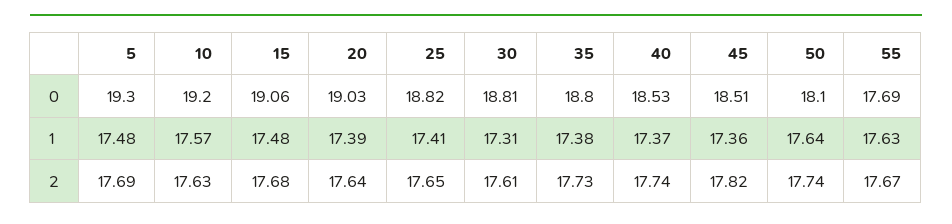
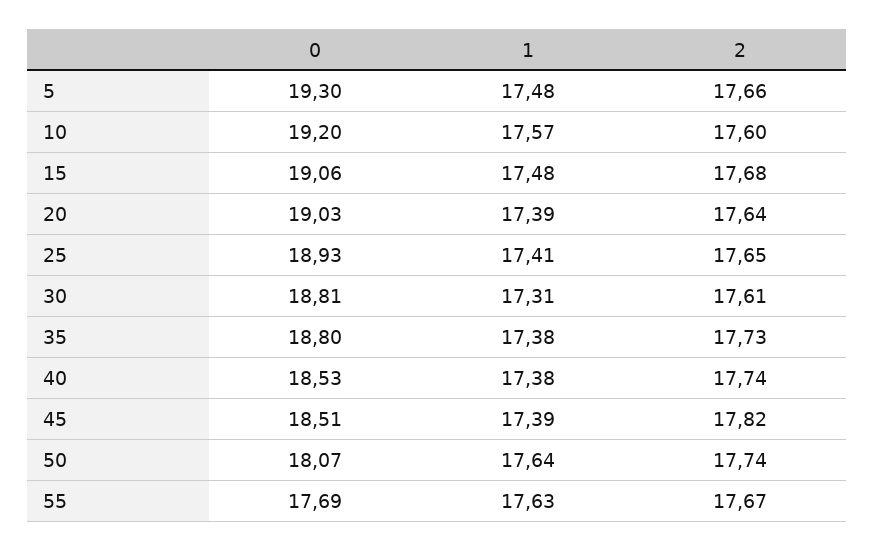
  {
    "5": {
      "0": 19.3,
      "1": 17.48,
-     "2": 17.69
+     "2": 17.66
    },
    "10": {
      "0": 19.2,
      "1": 17.57,
-     "2": 17.63
+     "2": 17.6
    },
    "15": {
      "0": 19.06,
      "1": 17.48,
      "2": 17.68
    },
    "20": {
      "0": 19.03,
      "1": 17.39,
      "2": 17.64
    },
    "25": {
-     "0": 18.82,
+     "0": 18.93,
      "1": 17.41,
      "2": 17.65
    },
    "30": {
      "0": 18.81,
      "1": 17.31,
      "2": 17.61
    },
    "35": {
      "0": 18.8,
      "1": 17.38,
      "2": 17.73
    },
    "40": {
      "0": 18.53,
-     "1": 17.37,
+     "1": 17.38,
      "2": 17.74
    },
    "45": {
      "0": 18.51,
-     "1": 17.36,
+     "1": 17.39,
      "2": 17.82
    },
    "50": {
-     "0": 18.1,
+     "0": 18.07,
      "1": 17.64,
      "2": 17.74
    },
    "55": {
      "0": 17.69,
      "1": 17.63,
      "2": 17.67
    }
  }

